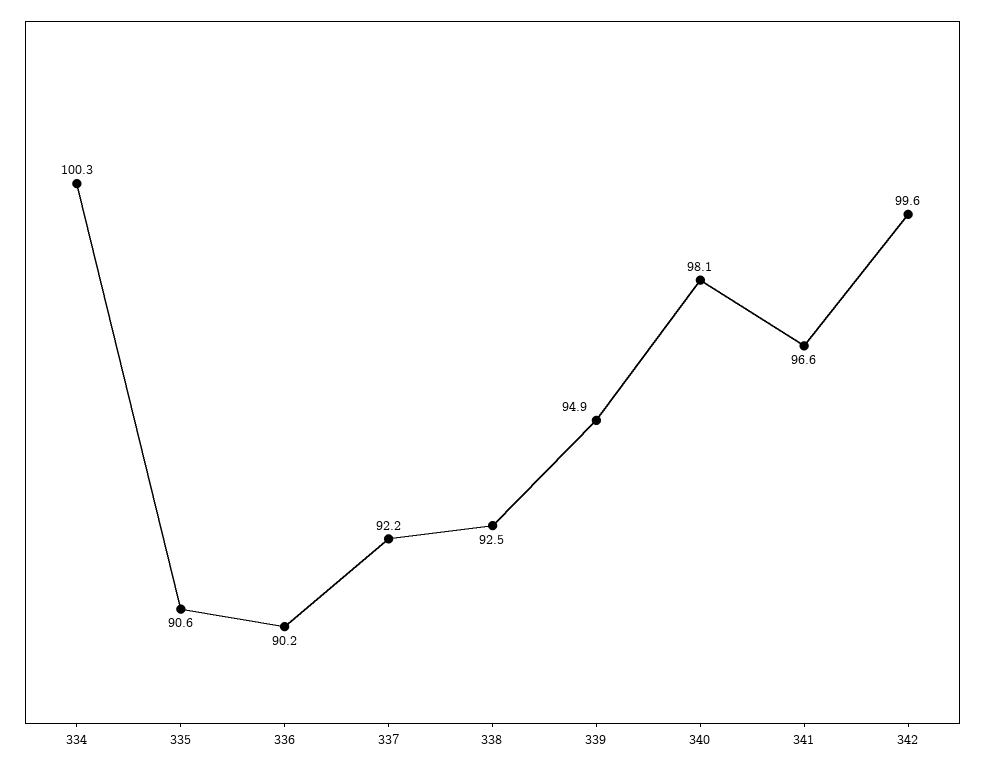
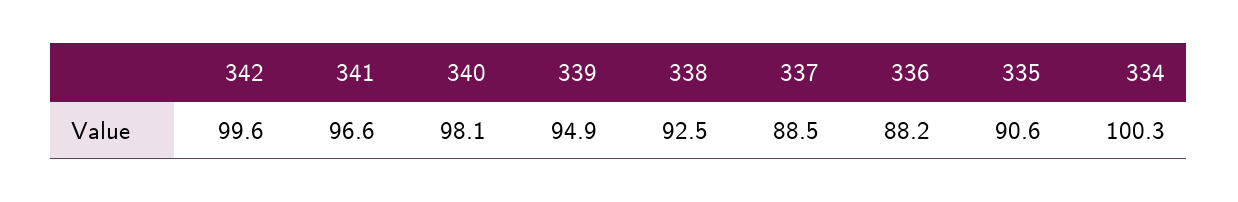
  {
    "334": 100.3,
    "335": 90.6,
-   "336": 90.2,
+   "336": 88.2,
-   "337": 92.2,
+   "337": 88.5,
    "338": 92.5,
    "339": 94.9,
    "340": 98.1,
    "341": 96.6,
    "342": 99.6
  }

